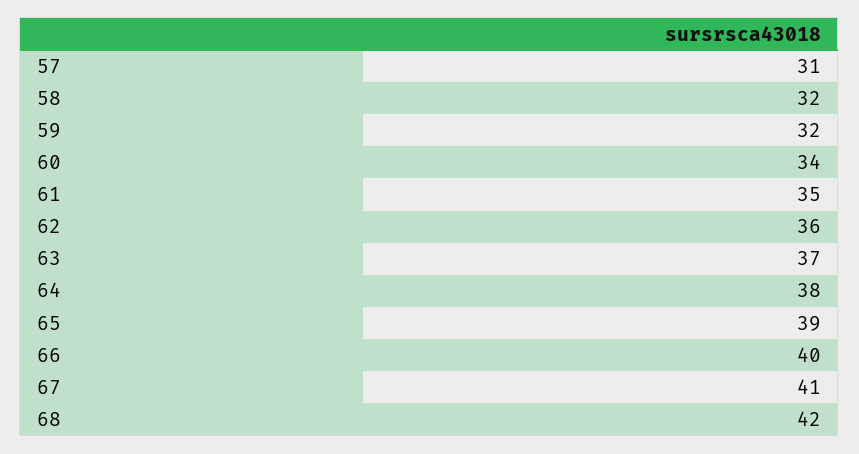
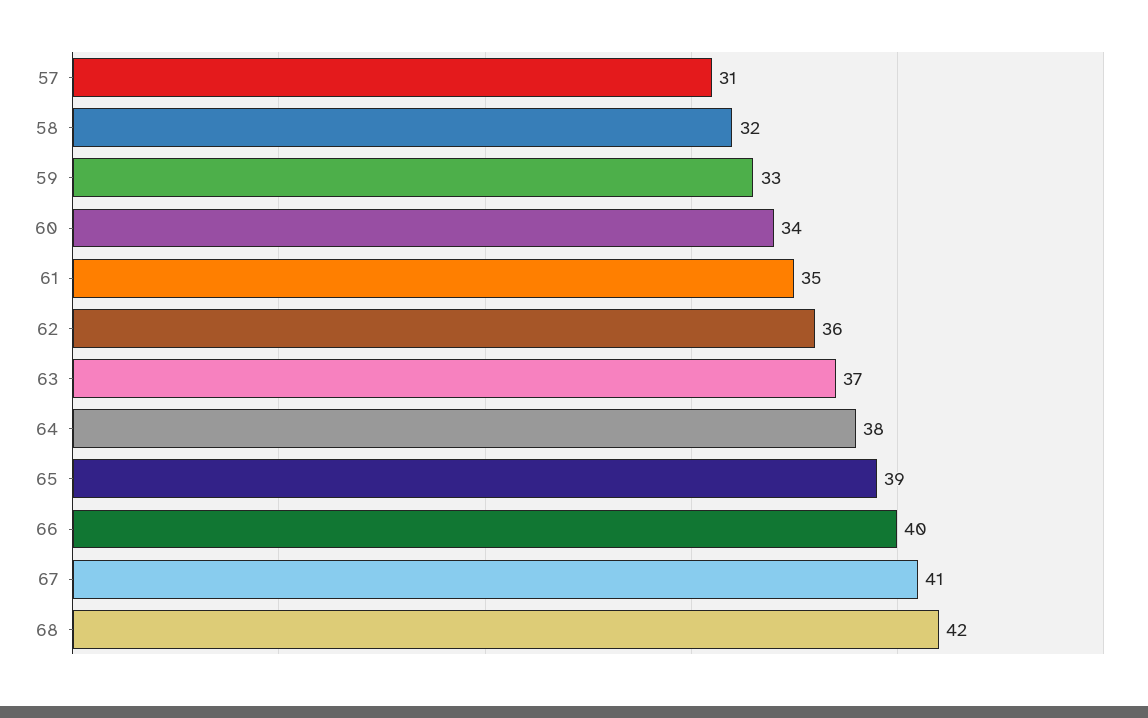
  {
    "57": 31,
    "58": 32,
-   "59": 32,
+   "59": 33,
    "60": 34,
    "61": 35,
    "62": 36,
    "63": 37,
    "64": 38,
    "65": 39,
    "66": 40,
    "67": 41,
    "68": 42
  }

